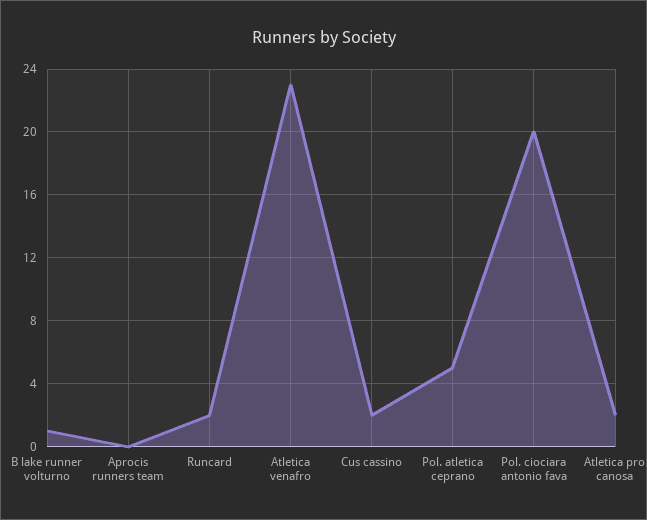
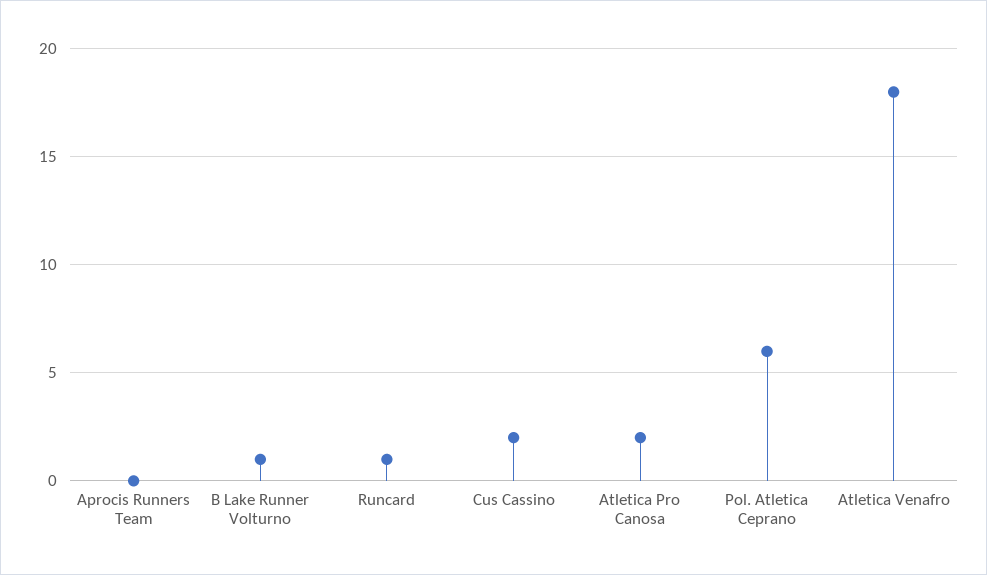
  {
    "B lake runner volturno": 1,
    "Aprocis runners team": 0,
-   "Runcard": 2,
+   "Runcard": 1,
-   "Atletica venafro": 23,
+   "Atletica venafro": 18,
    "Cus cassino": 2,
-   "Pol. atletica ceprano": 5,
+   "Pol. atletica ceprano": 6,
-   "Pol. ciociara antonio fava": 20,
    "Atletica pro canosa": 2
  }

